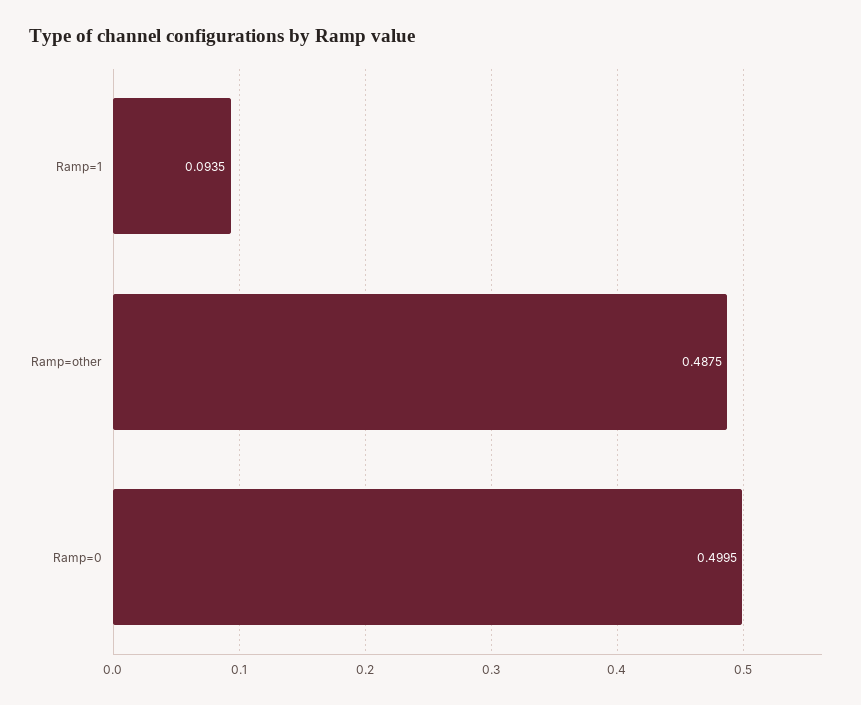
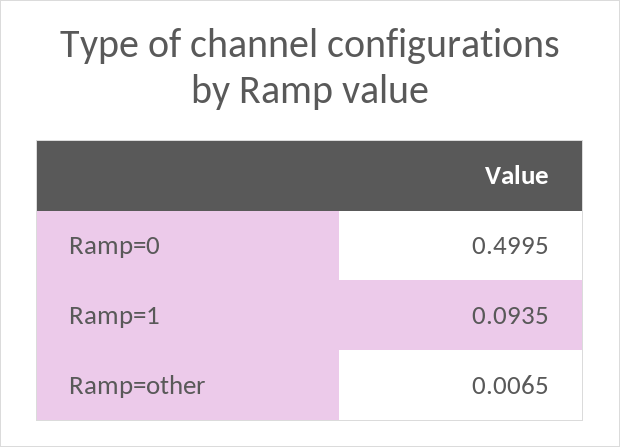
  {
    "Ramp=1": 0.0935,
-   "Ramp=other": 0.4875,
+   "Ramp=other": 0.0065,
    "Ramp=0": 0.4995
  }

